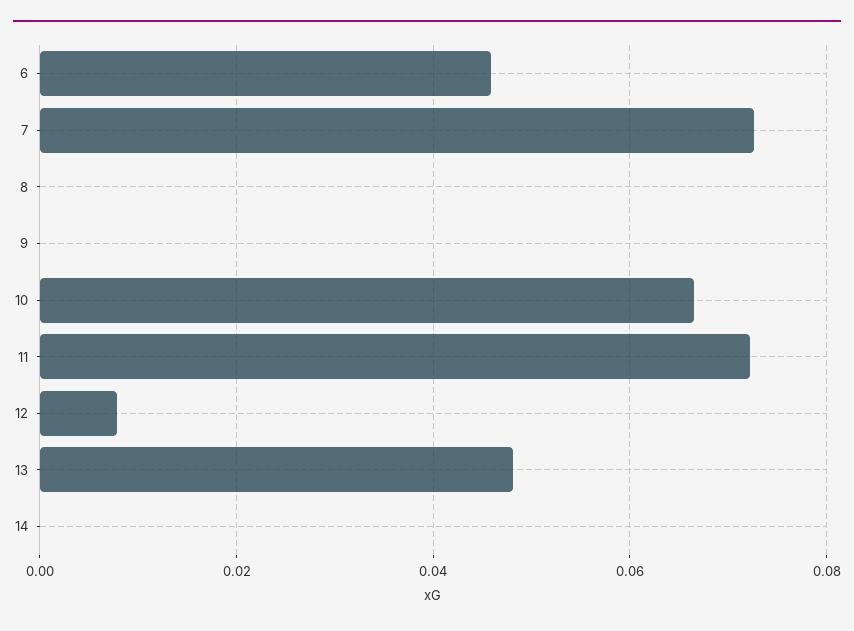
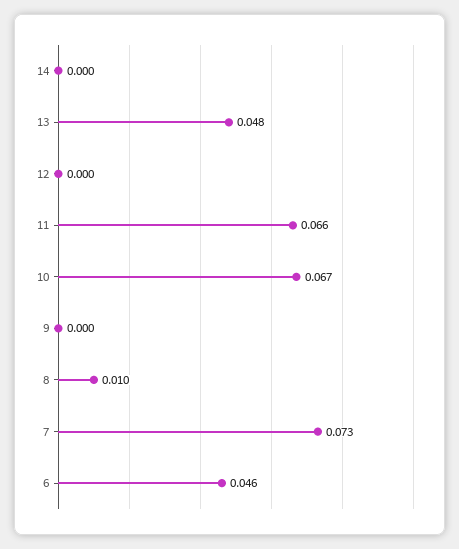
  {
    "6": 0.046,
    "7": 0.073,
-   "8": 0,
+   "8": 0.01,
    "9": 0,
    "10": 0.067,
-   "11": 0.072,
+   "11": 0.066,
-   "12": 0.008,
+   "12": 0,
    "13": 0.048,
    "14": 0
  }

